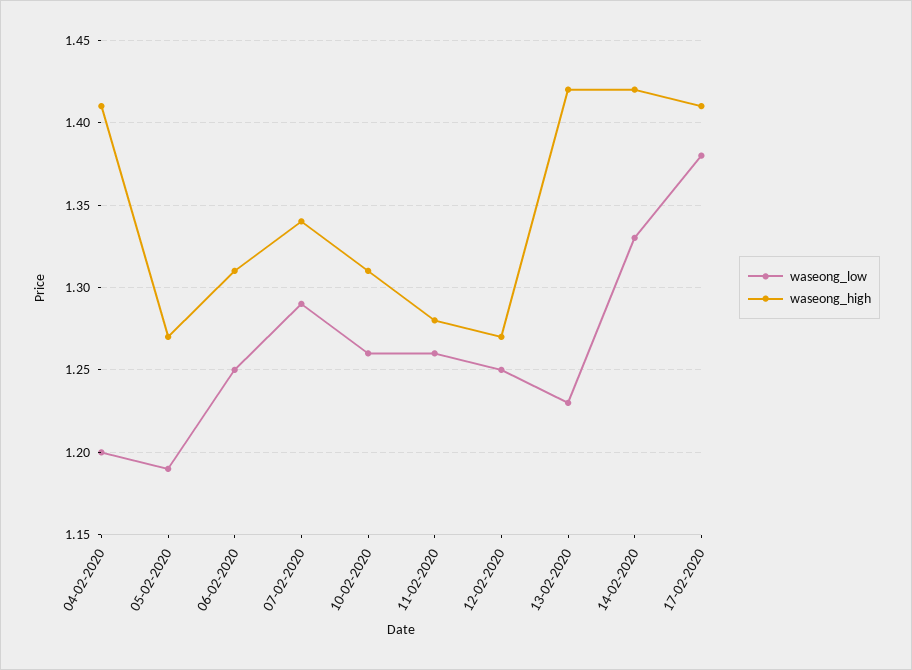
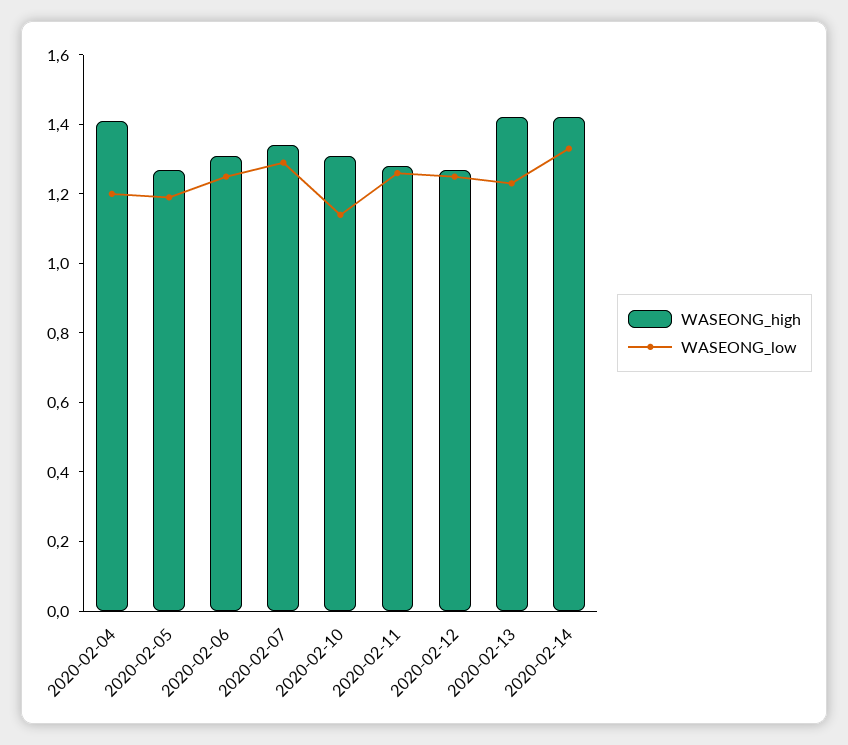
  {
    "waseong_low": {
      "04-02-2020": 1.2,
      "05-02-2020": 1.19,
      "06-02-2020": 1.25,
      "07-02-2020": 1.29,
-     "10-02-2020": 1.26,
+     "10-02-2020": 1.15,
      "11-02-2020": 1.26,
      "12-02-2020": 1.25,
      "13-02-2020": 1.23,
-     "14-02-2020": 1.33,
+     "14-02-2020": 1.33
-     "17-02-2020": 1.38
    },
    "waseong_high": {
      "04-02-2020": 1.41,
      "05-02-2020": 1.27,
      "06-02-2020": 1.31,
      "07-02-2020": 1.34,
      "10-02-2020": 1.31,
      "11-02-2020": 1.28,
      "12-02-2020": 1.27,
      "13-02-2020": 1.42,
-     "14-02-2020": 1.42,
+     "14-02-2020": 1.42
-     "17-02-2020": 1.41
    }
  }

